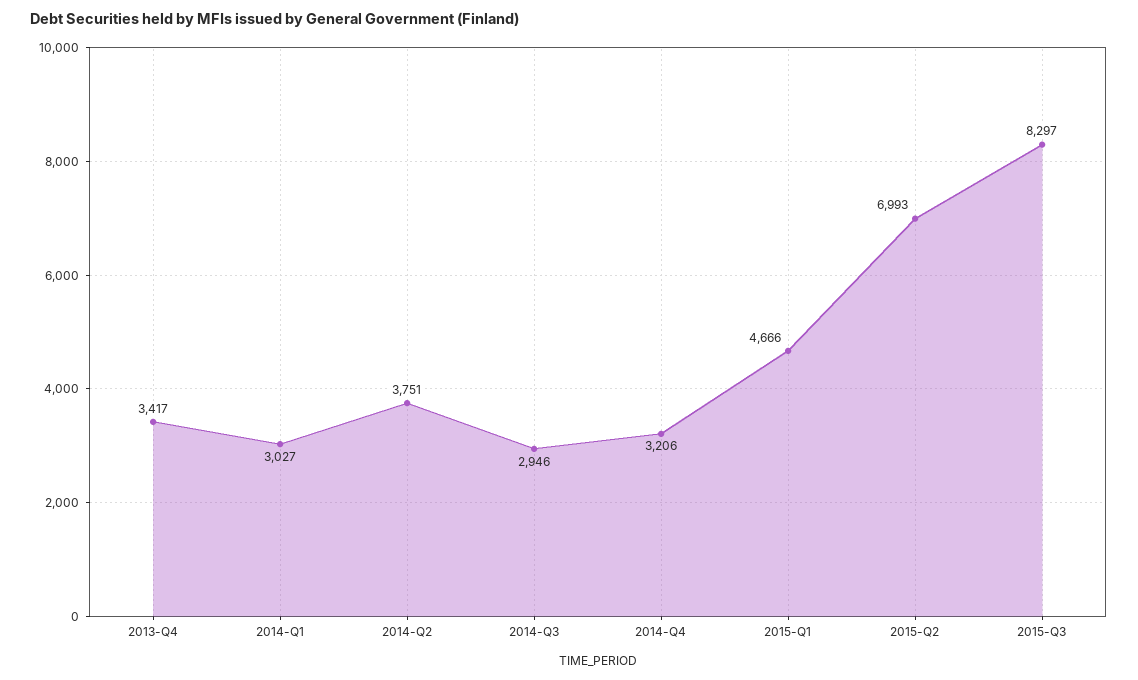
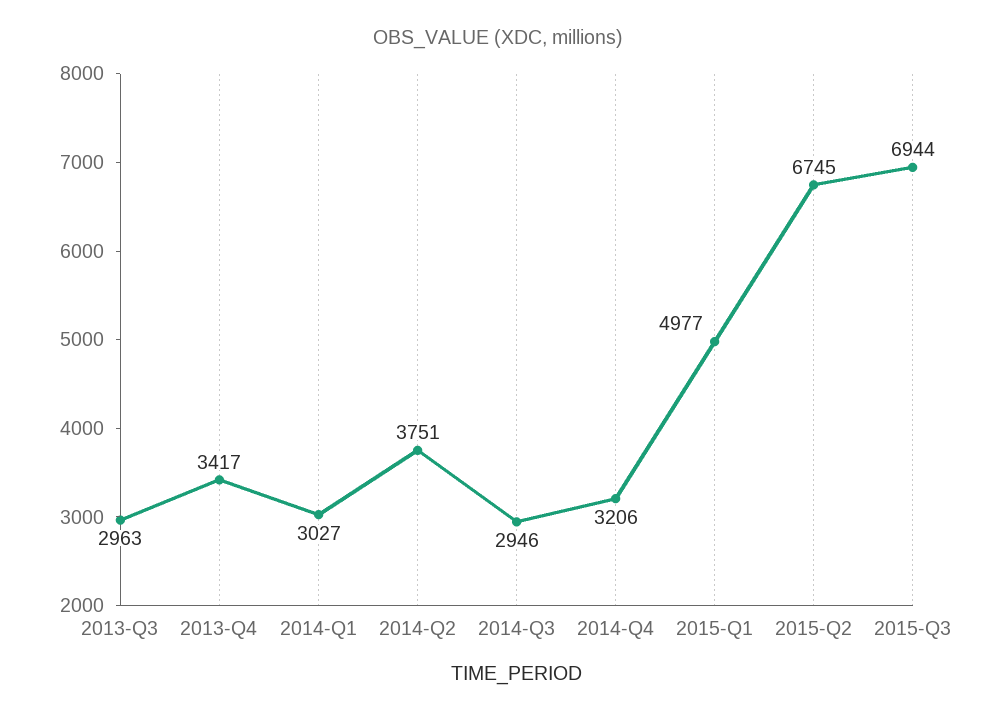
  {
    "2013-Q4": 3417,
    "2014-Q1": 3027,
    "2014-Q2": 3751,
    "2014-Q3": 2946,
    "2014-Q4": 3206,
-   "2015-Q1": 4666,
+   "2015-Q1": 4977,
-   "2015-Q2": 6993,
+   "2015-Q2": 6745,
-   "2015-Q3": 8297
+   "2015-Q3": 6944,
+   "2013-Q3": 2963
  }

